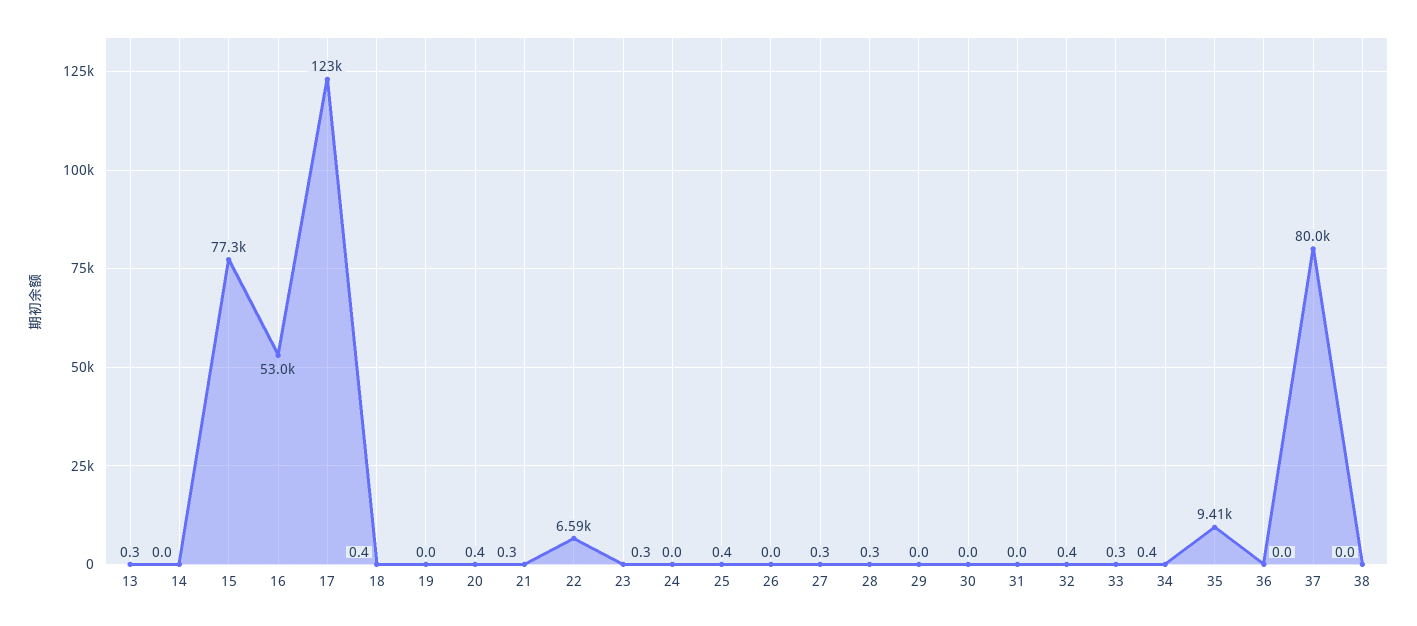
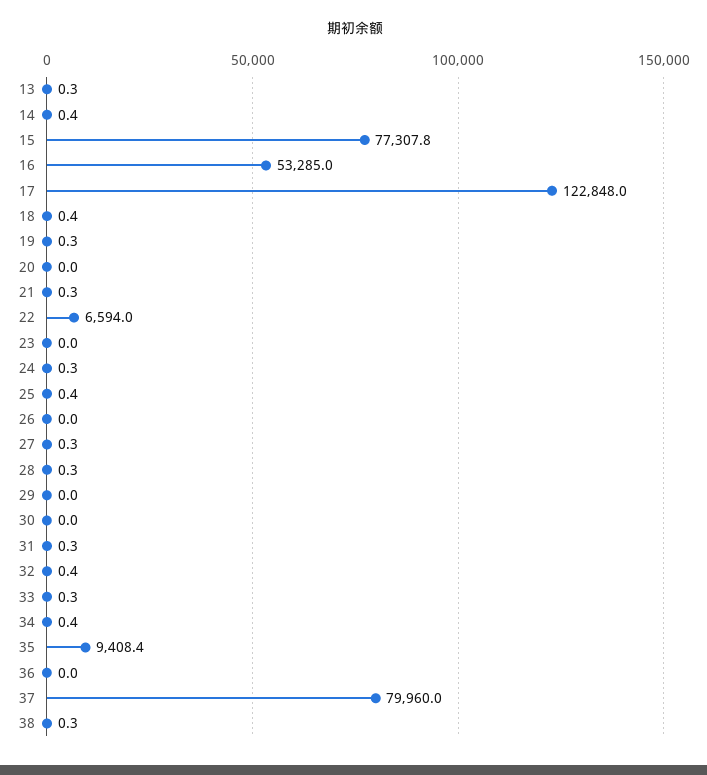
  {
    "13": 0.3,
-   "14": 0,
+   "14": 0.4,
    "15": 77307.8,
-   "16": 53000,
+   "16": 53285,
    "17": 122848,
    "18": 0.4,
-   "19": 0,
+   "19": 0.3,
-   "20": 0.4,
+   "20": 0,
    "21": 0.3,
    "22": 6594,
-   "23": 0.3,
+   "23": 0,
-   "24": 0,
+   "24": 0.3,
    "25": 0.4,
    "26": 0,
    "27": 0.3,
    "28": 0.3,
    "29": 0,
    "30": 0,
-   "31": 0,
+   "31": 0.3,
    "32": 0.4,
    "33": 0.3,
    "34": 0.4,
    "35": 9408.4,
    "36": 0,
    "37": 79960,
-   "38": 0
+   "38": 0.3
  }

